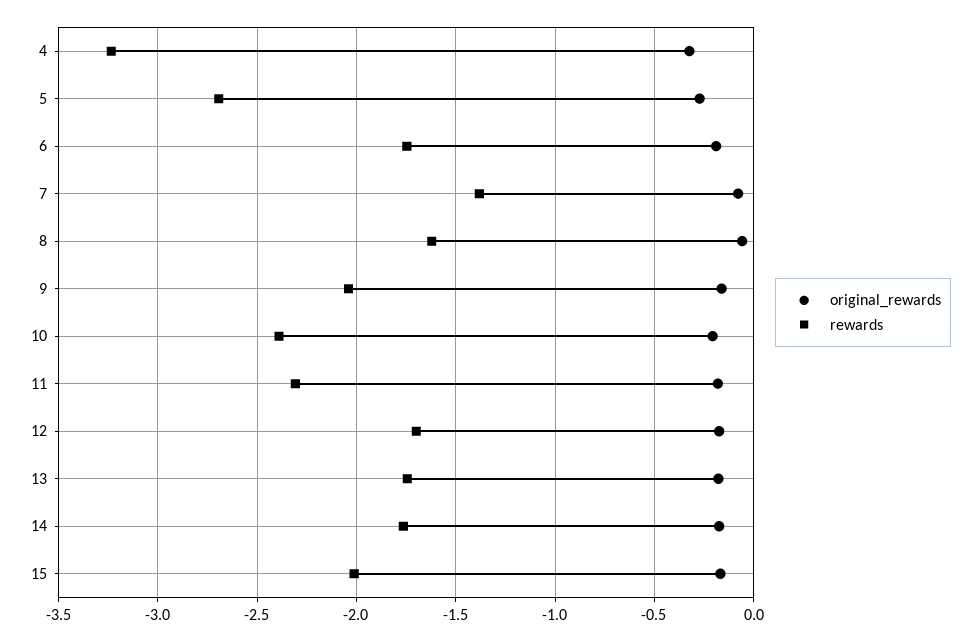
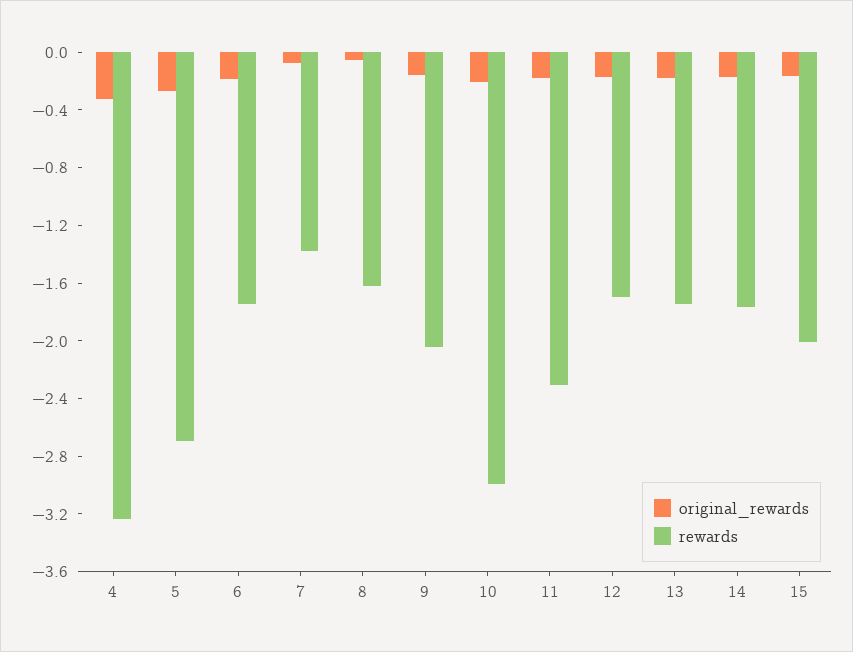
  {
    "original_rewards": {
      "4": -0.3,
      "5": -0.25,
      "6": -0.2,
      "7": -0.1,
      "8": -0.05,
      "9": -0.15,
      "10": -0.2,
      "11": -0.2,
      "12": -0.15,
      "13": -0.2,
      "14": -0.15,
      "15": -0.15
    },
    "rewards": {
      "4": -3.25,
      "5": -2.7,
      "6": -1.75,
      "7": -1.4,
      "8": -1.6,
      "9": -2.05,
-     "10": -2.4,
+     "10": -3,
      "11": -2.3,
      "12": -1.7,
      "13": -1.75,
      "14": -1.75,
      "15": -2
    }
  }

